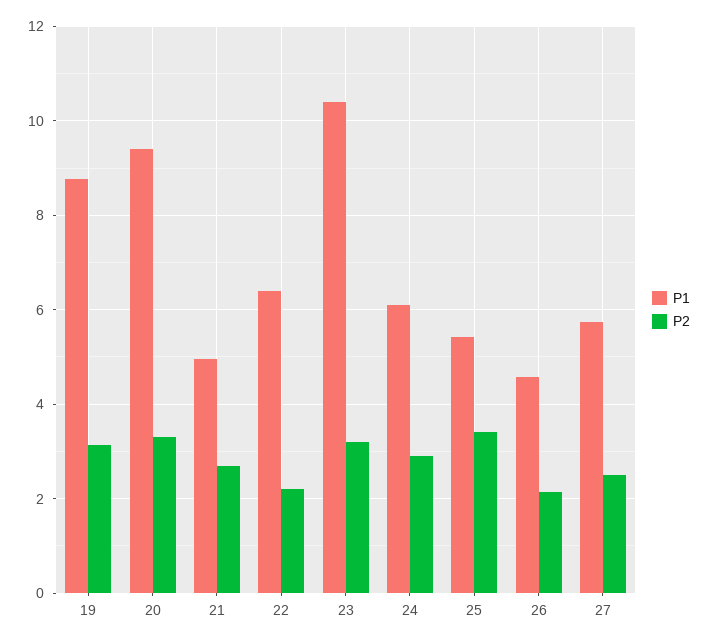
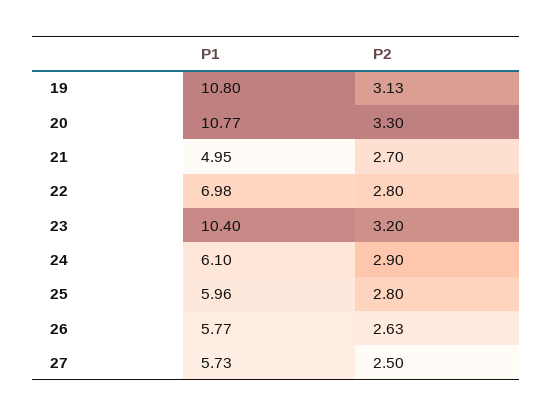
  {
    "P1": {
-     "19": 8.8,
+     "19": 10.8,
-     "20": 9.4,
+     "20": 10.77,
      "21": 4.95,
-     "22": 6.4,
+     "22": 6.98,
      "23": 10.4,
      "24": 6.1,
-     "25": 5.4,
+     "25": 5.96,
-     "26": 4.6,
+     "26": 5.77,
      "27": 5.73
    },
    "P2": {
      "19": 3.13,
      "20": 3.3,
      "21": 2.7,
-     "22": 2.2,
+     "22": 2.8,
      "23": 3.2,
      "24": 2.9,
-     "25": 3.4,
+     "25": 2.8,
-     "26": 2.2,
+     "26": 2.63,
      "27": 2.5
    }
  }

